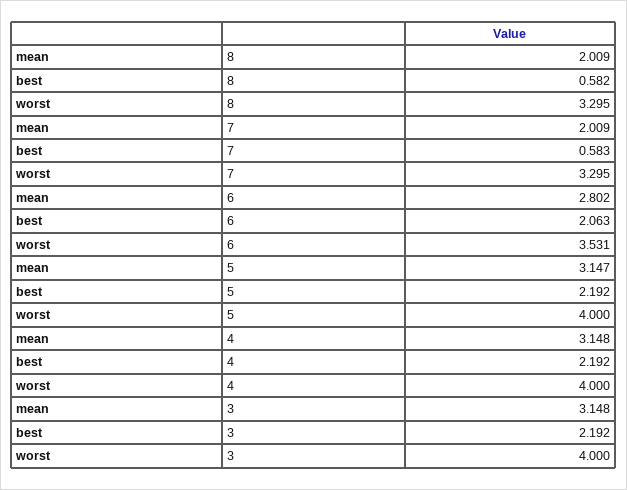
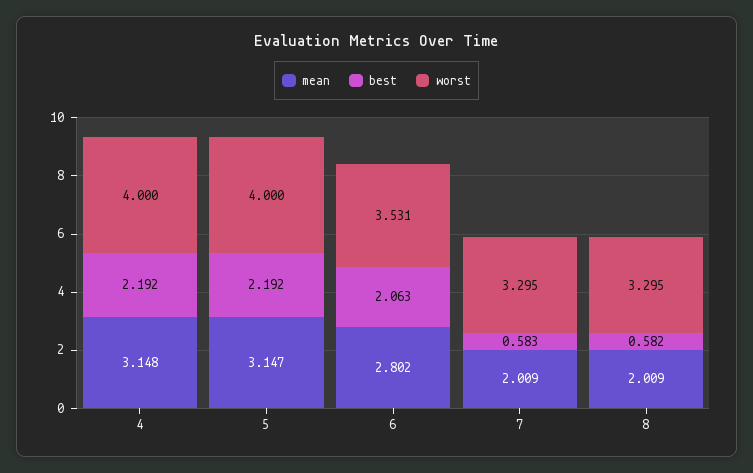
  {
    "mean": {
      "8": 2.009,
      "7": 2.009,
      "6": 2.802,
      "5": 3.147,
-     "4": 3.148,
+     "4": 3.148
-     "3": 3.148
    },
    "best": {
      "8": 0.582,
      "7": 0.583,
      "6": 2.063,
      "5": 2.192,
-     "4": 2.192,
+     "4": 2.192
-     "3": 2.192
    },
    "worst": {
      "8": 3.295,
      "7": 3.295,
      "6": 3.531,
      "5": 4,
-     "4": 4,
+     "4": 4
-     "3": 4
    }
  }

